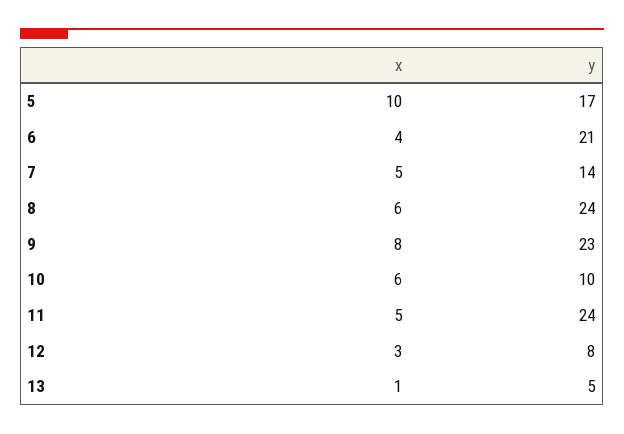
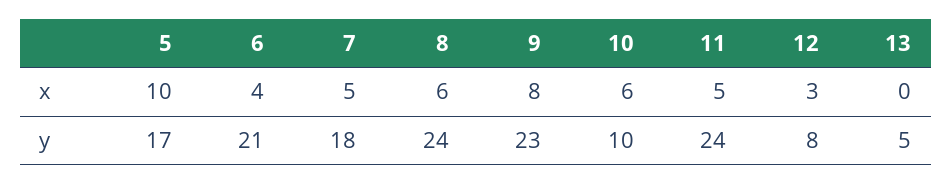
  {
    "x": {
      "5": 10,
      "6": 4,
      "7": 5,
      "8": 6,
      "9": 8,
      "10": 6,
      "11": 5,
      "12": 3,
-     "13": 1
+     "13": 0
    },
    "y": {
      "5": 17,
      "6": 21,
-     "7": 14,
+     "7": 18,
      "8": 24,
      "9": 23,
      "10": 10,
      "11": 24,
      "12": 8,
      "13": 5
    }
  }

